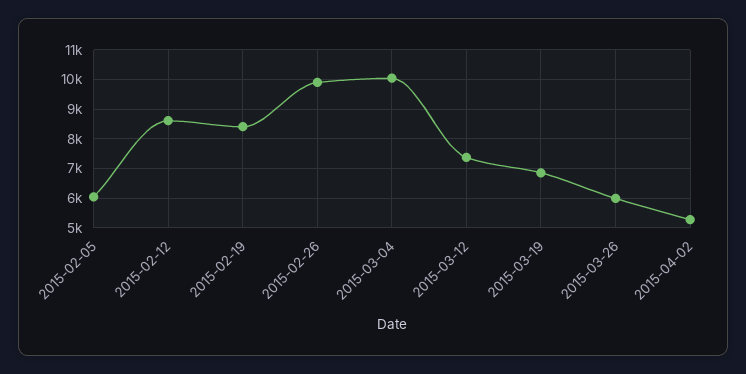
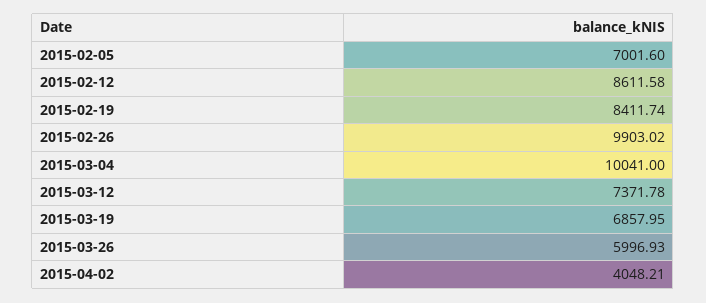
  {
-   "2015-02-05": 6000,
+   "2015-02-05": 7001.6,
    "2015-02-12": 8611.58,
    "2015-02-19": 8411.74,
    "2015-02-26": 9903.02,
    "2015-03-04": 10041,
    "2015-03-12": 7371.78,
    "2015-03-19": 6857.95,
    "2015-03-26": 5996.93,
-   "2015-04-02": 5250
+   "2015-04-02": 4048.21
  }

